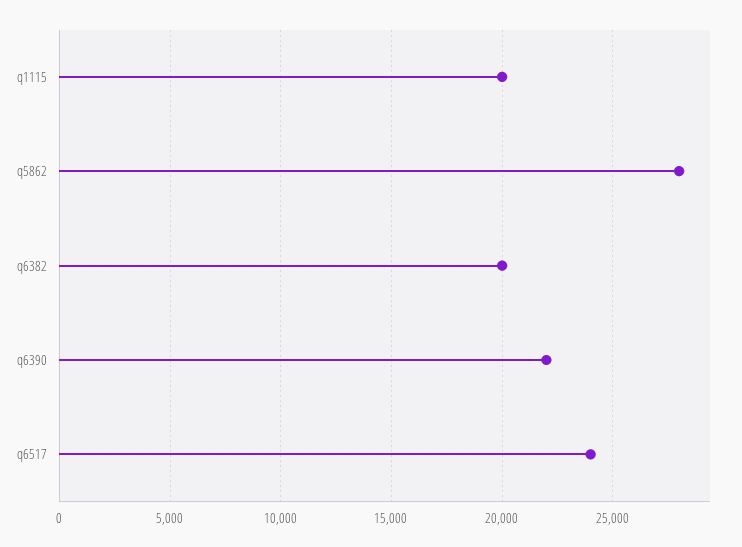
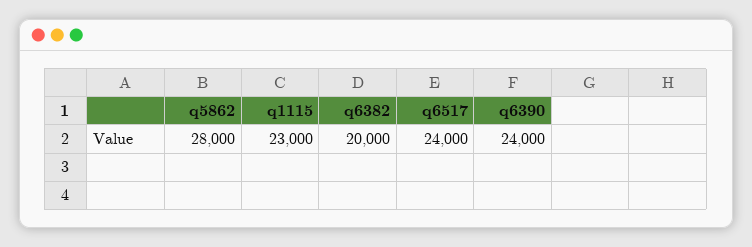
  {
-   "q1115": 20000,
+   "q1115": 23000,
    "q5862": 28000,
    "q6382": 20000,
-   "q6390": 22000,
+   "q6390": 24000,
    "q6517": 24000
  }

